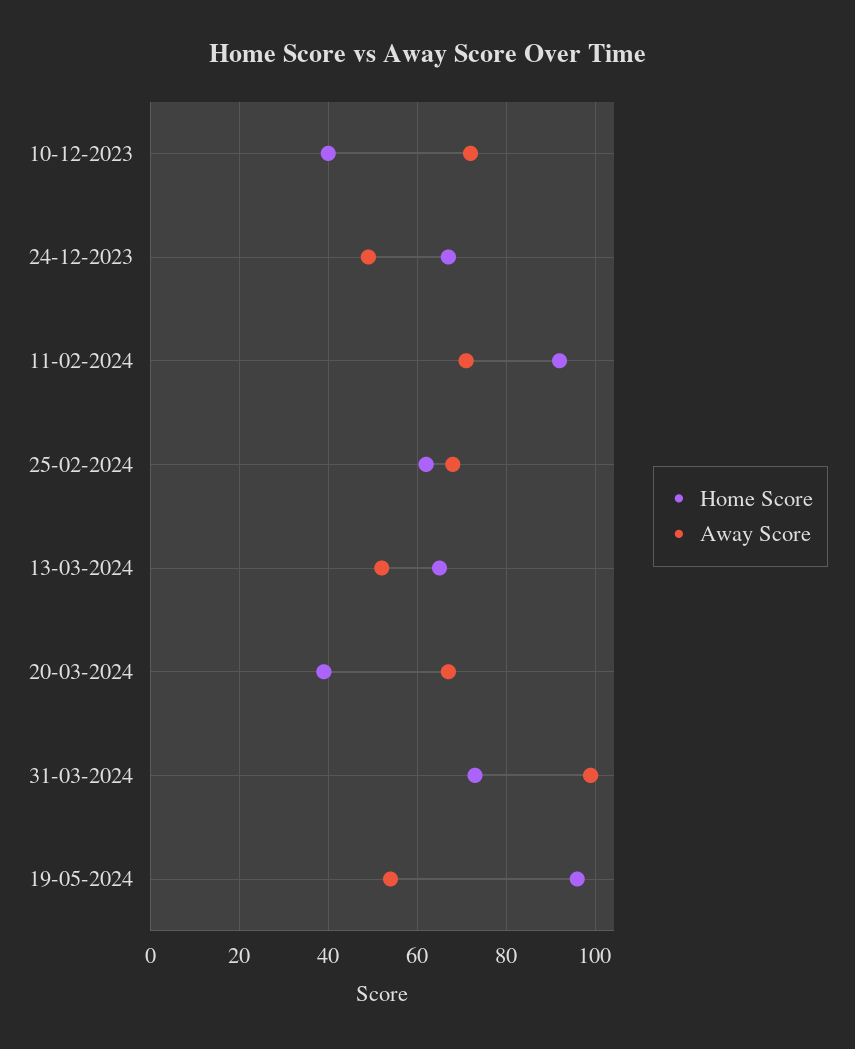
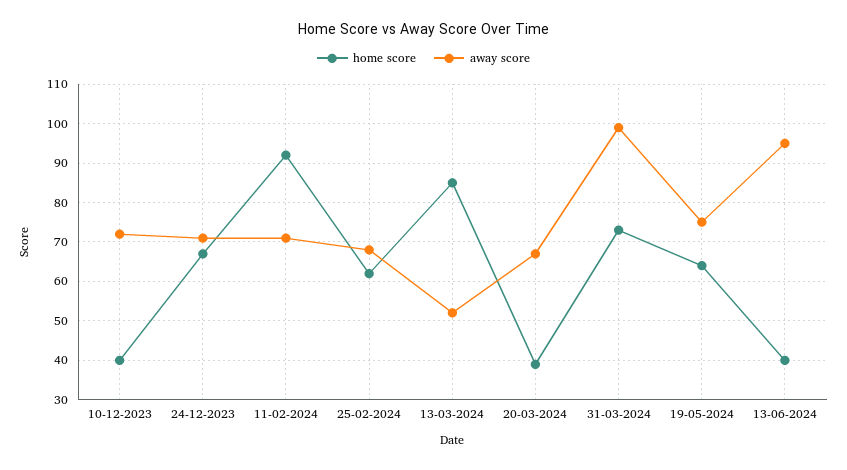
  {
    "Home Score": {
      "10-12-2023": 40,
      "24-12-2023": 65,
      "11-02-2024": 90,
      "25-02-2024": 60,
-     "13-03-2024": 65,
+     "13-03-2024": 85,
      "20-03-2024": 40,
      "31-03-2024": 75,
-     "19-05-2024": 95
+     "19-05-2024": 65,
+     "13-06-2024": 40
    },
    "Away Score": {
      "10-12-2023": 70,
-     "24-12-2023": 50,
+     "24-12-2023": 70,
      "11-02-2024": 70,
      "25-02-2024": 70,
      "13-03-2024": 50,
      "20-03-2024": 65,
      "31-03-2024": 100,
-     "19-05-2024": 55
+     "19-05-2024": 75,
+     "13-06-2024": 95
    }
  }

